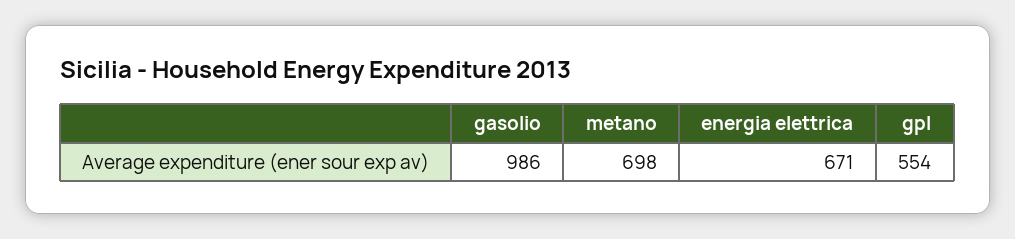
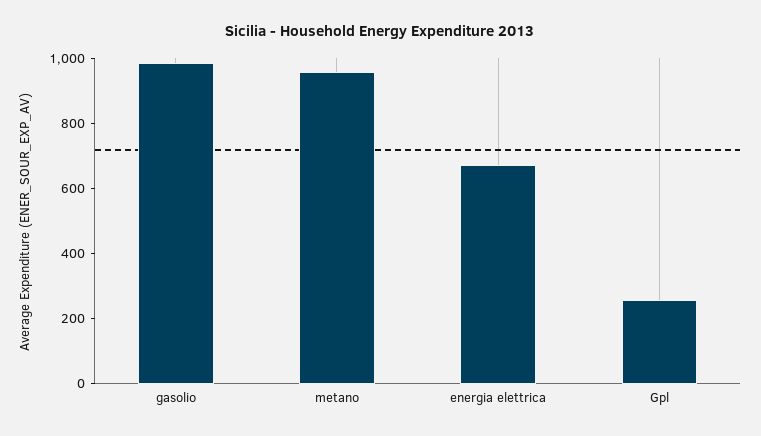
  {
    "gasolio": 986,
-   "metano": 698,
+   "metano": 950,
    "energia elettrica": 671,
-   "gpl": 554
+   "gpl": 250
  }

